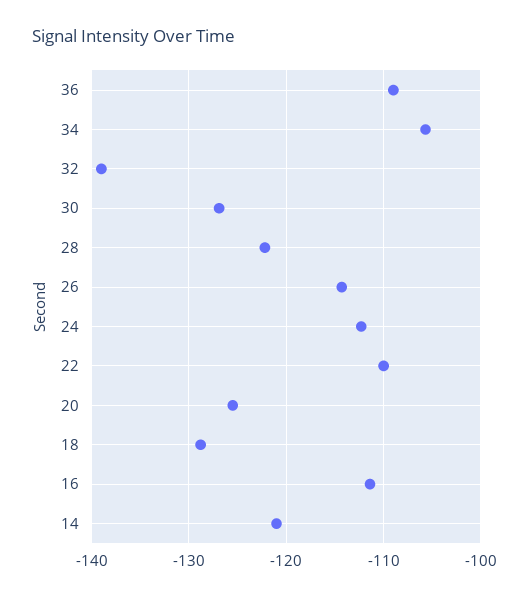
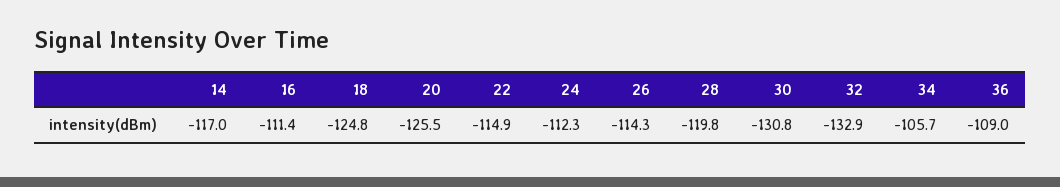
  {
    "36": -109,
    "34": -105.7,
-   "32": -139,
+   "32": -132.9,
-   "30": -127,
+   "30": -130.8,
-   "28": -122,
+   "28": -119.8,
    "26": -114.3,
    "24": -112.3,
-   "22": -110,
+   "22": -114.9,
    "20": -125.5,
-   "18": -129,
+   "18": -124.8,
    "16": -111.4,
-   "14": -121
+   "14": -117
  }

